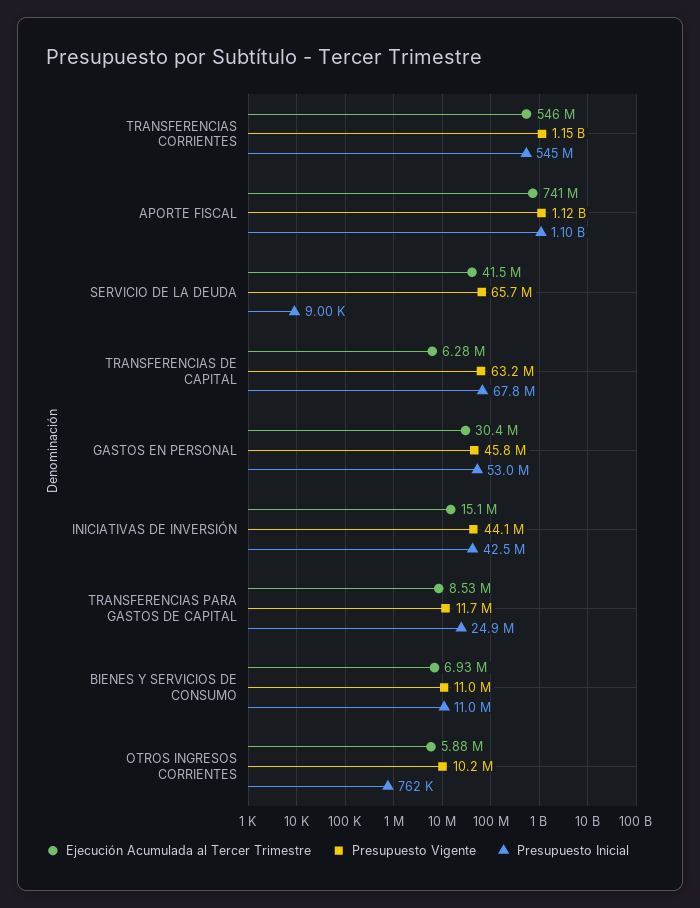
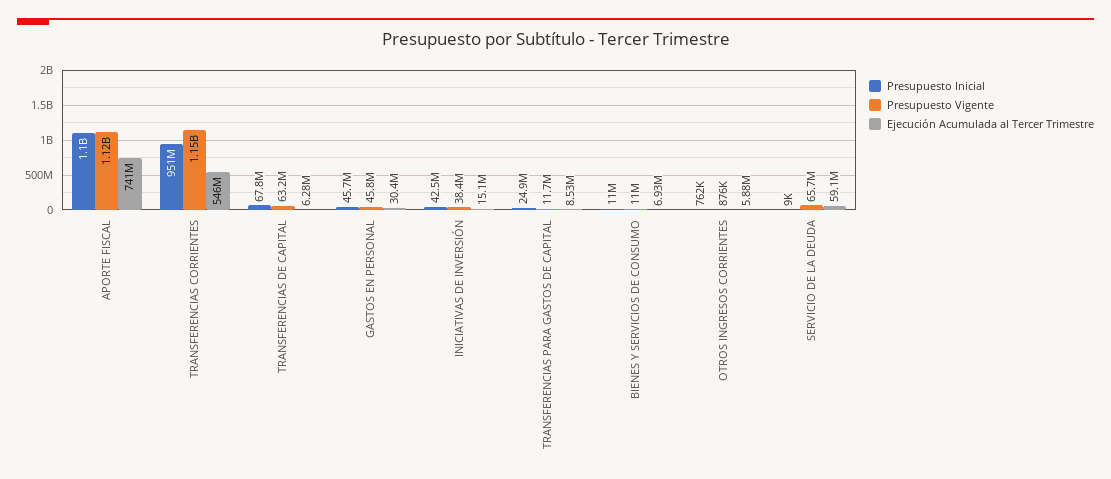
  {
    "Ejecución Acumulada al Tercer Trimestre": {
      "TRANSFERENCIAS CORRIENTES": 546000000,
      "APORTE FISCAL": 741000000,
-     "SERVICIO DE LA DEUDA": 41500000,
+     "SERVICIO DE LA DEUDA": 59100000,
      "TRANSFERENCIAS DE CAPITAL": 6280000,
      "GASTOS EN PERSONAL": 30400000,
      "INICIATIVAS DE INVERSIÓN": 15100000,
      "TRANSFERENCIAS PARA GASTOS DE CAPITAL": 8530000,
      "BIENES Y SERVICIOS DE CONSUMO": 6930000,
      "OTROS INGRESOS CORRIENTES": 5880000
    },
    "Presupuesto Vigente": {
      "TRANSFERENCIAS CORRIENTES": 1150000000,
      "APORTE FISCAL": 1120000000,
      "SERVICIO DE LA DEUDA": 65700000,
      "TRANSFERENCIAS DE CAPITAL": 63200000,
      "GASTOS EN PERSONAL": 45800000,
-     "INICIATIVAS DE INVERSIÓN": 44100000,
+     "INICIATIVAS DE INVERSIÓN": 38400000,
      "TRANSFERENCIAS PARA GASTOS DE CAPITAL": 11700000,
      "BIENES Y SERVICIOS DE CONSUMO": 11000000,
-     "OTROS INGRESOS CORRIENTES": 10200000
+     "OTROS INGRESOS CORRIENTES": 876000
    },
    "Presupuesto Inicial": {
-     "TRANSFERENCIAS CORRIENTES": 545000000,
+     "TRANSFERENCIAS CORRIENTES": 951000000,
      "APORTE FISCAL": 1100000000,
      "SERVICIO DE LA DEUDA": 9000,
      "TRANSFERENCIAS DE CAPITAL": 67800000,
-     "GASTOS EN PERSONAL": 53000000,
+     "GASTOS EN PERSONAL": 45700000,
      "INICIATIVAS DE INVERSIÓN": 42500000,
      "TRANSFERENCIAS PARA GASTOS DE CAPITAL": 24900000,
      "BIENES Y SERVICIOS DE CONSUMO": 11000000,
      "OTROS INGRESOS CORRIENTES": 762000
    }
  }

